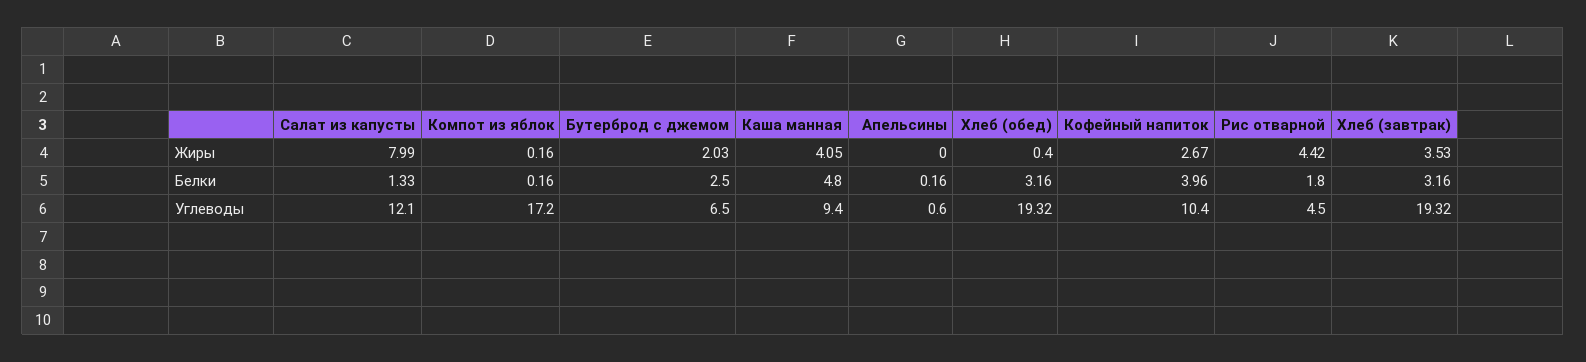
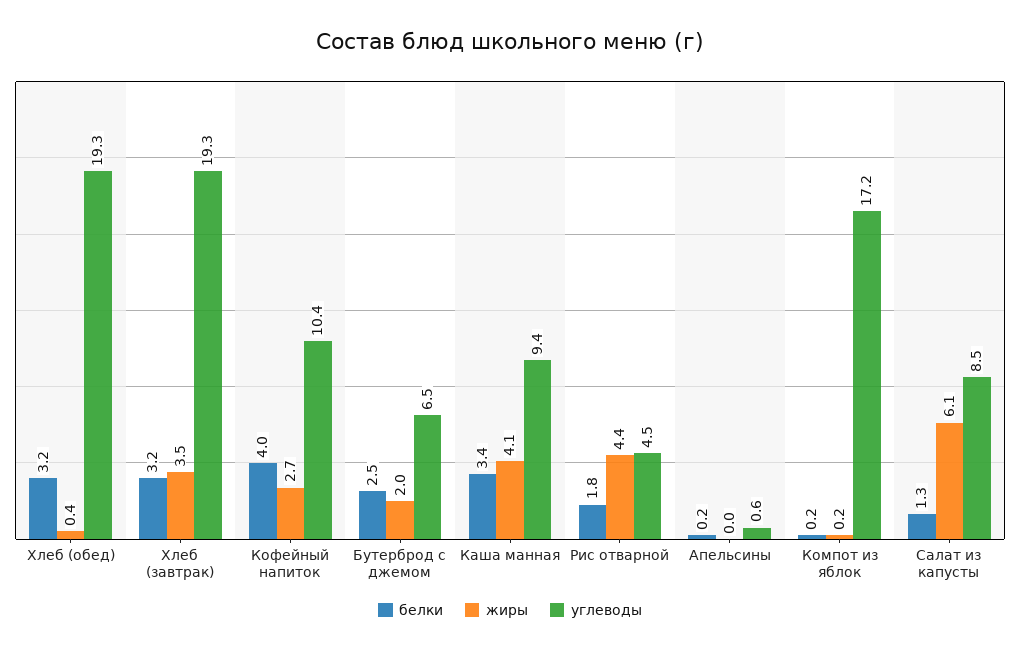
  {
    "Жиры": {
-     "Салат из капусты": 7.99,
+     "Салат из капусты": 6.1,
      "Компот из яблок": 0.16,
      "Бутерброд с джемом": 2.03,
      "Каша манная": 4.05,
      "Апельсины": 0,
      "Хлеб (обед)": 0.4,
      "Кофейный напиток": 2.67,
      "Рис отварной": 4.42,
      "Хлеб (завтрак)": 3.53
    },
    "Белки": {
      "Салат из капусты": 1.33,
      "Компот из яблок": 0.16,
      "Бутерброд с джемом": 2.5,
-     "Каша манная": 4.8,
+     "Каша манная": 3.4,
      "Апельсины": 0.16,
      "Хлеб (обед)": 3.16,
      "Кофейный напиток": 3.96,
      "Рис отварной": 1.8,
      "Хлеб (завтрак)": 3.16
    },
    "Углеводы": {
-     "Салат из капусты": 12.1,
+     "Салат из капусты": 8.5,
      "Компот из яблок": 17.2,
      "Бутерброд с джемом": 6.5,
      "Каша манная": 9.4,
      "Апельсины": 0.6,
      "Хлеб (обед)": 19.32,
      "Кофейный напиток": 10.4,
      "Рис отварной": 4.5,
      "Хлеб (завтрак)": 19.32
    }
  }

